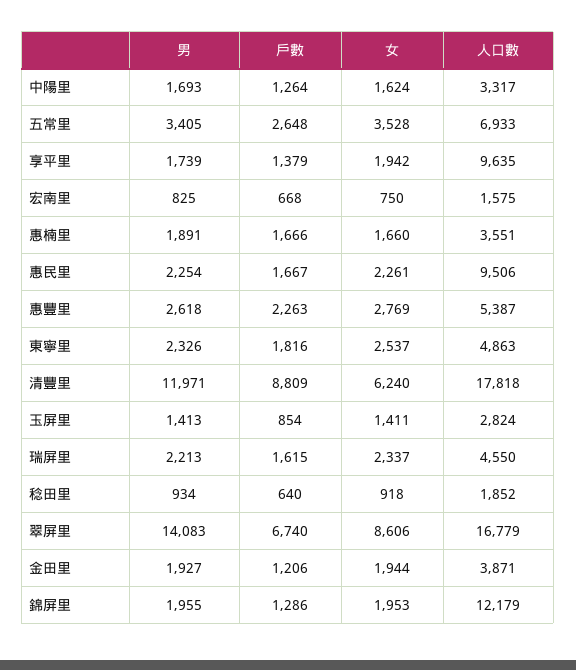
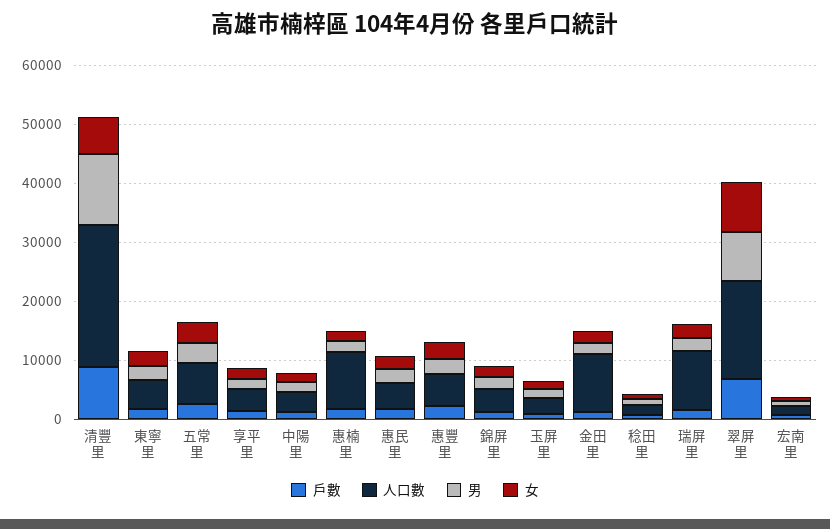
  {
    "男": {
      "中陽里": 1693,
      "五常里": 3405,
      "享平里": 1739,
      "宏南里": 825,
      "惠楠里": 1891,
      "惠民里": 2254,
      "惠豐里": 2618,
      "東寧里": 2326,
      "清豐里": 11971,
      "玉屏里": 1413,
      "瑞屏里": 2213,
      "稔田里": 934,
-     "翠屏里": 14083,
+     "翠屏里": 8000,
      "金田里": 1927,
      "錦屏里": 1955
    },
    "戶數": {
      "中陽里": 1264,
      "五常里": 2648,
      "享平里": 1379,
      "宏南里": 668,
      "惠楠里": 1666,
      "惠民里": 1667,
      "惠豐里": 2263,
      "東寧里": 1816,
      "清豐里": 8809,
      "玉屏里": 854,
      "瑞屏里": 1615,
      "稔田里": 640,
      "翠屏里": 6740,
      "金田里": 1206,
      "錦屏里": 1286
    },
    "女": {
      "中陽里": 1624,
      "五常里": 3528,
      "享平里": 1942,
      "宏南里": 750,
      "惠楠里": 1660,
      "惠民里": 2261,
      "惠豐里": 2769,
      "東寧里": 2537,
      "清豐里": 6240,
      "玉屏里": 1411,
      "瑞屏里": 2337,
      "稔田里": 918,
      "翠屏里": 8606,
      "金田里": 1944,
      "錦屏里": 1953
    },
    "人口數": {
      "中陽里": 3317,
      "五常里": 6933,
-     "享平里": 9635,
+     "享平里": 4000,
      "宏南里": 1575,
-     "惠楠里": 3551,
+     "惠楠里": 10000,
-     "惠民里": 9506,
+     "惠民里": 4000,
      "惠豐里": 5387,
      "東寧里": 4863,
-     "清豐里": 17818,
+     "清豐里": 24000,
      "玉屏里": 2824,
-     "瑞屏里": 4550,
+     "瑞屏里": 10000,
      "稔田里": 1852,
      "翠屏里": 16779,
-     "金田里": 3871,
+     "金田里": 10000,
-     "錦屏里": 12179
+     "錦屏里": 4000
    }
  }

